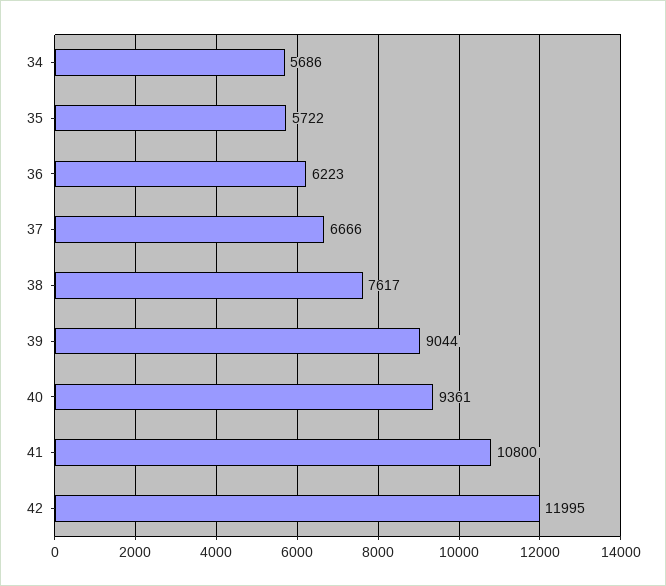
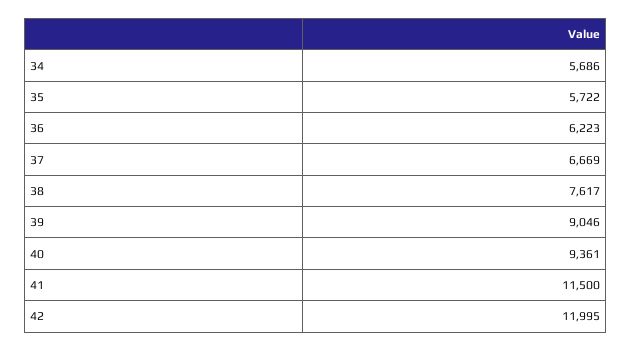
  {
    "34": 5686,
    "35": 5722,
    "36": 6223,
-   "37": 6666,
+   "37": 6669,
    "38": 7617,
-   "39": 9044,
+   "39": 9046,
    "40": 9361,
-   "41": 10800,
+   "41": 11500,
    "42": 11995
  }

